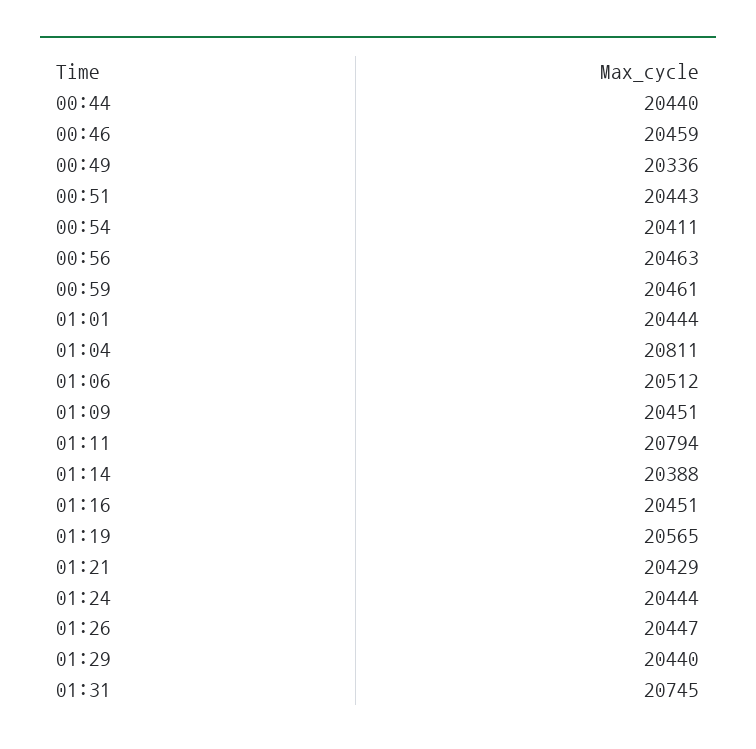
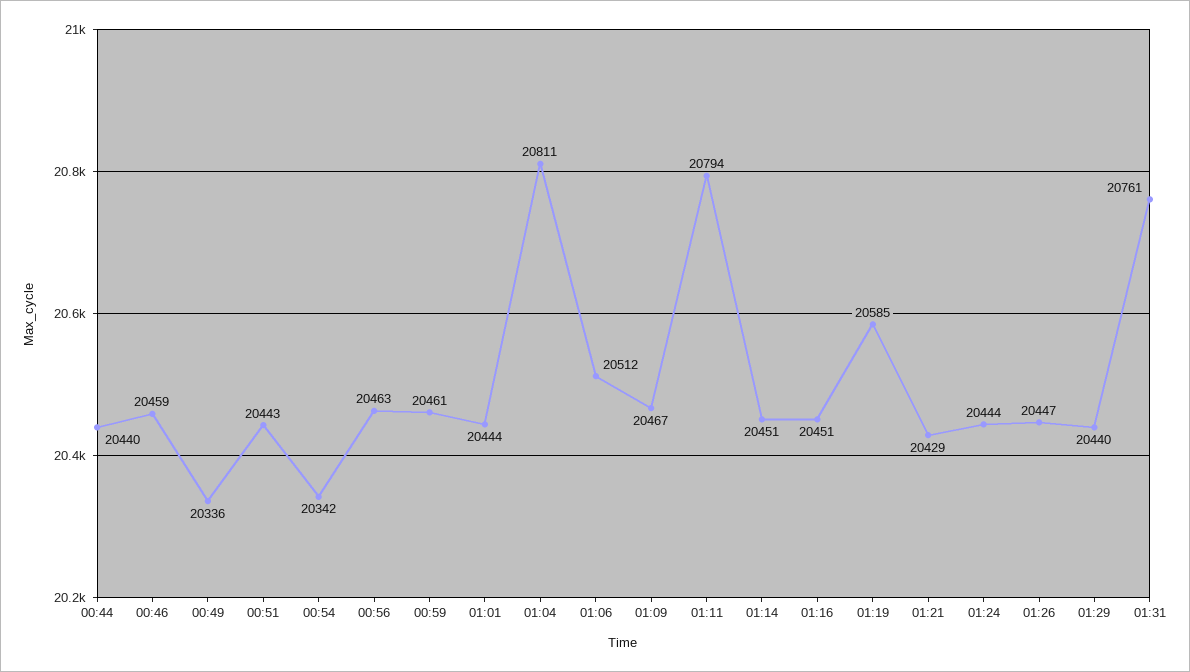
  {
    "00:44": 20440,
    "00:46": 20459,
    "00:49": 20336,
    "00:51": 20443,
-   "00:54": 20411,
+   "00:54": 20342,
    "00:56": 20463,
    "00:59": 20461,
    "01:01": 20444,
    "01:04": 20811,
    "01:06": 20512,
-   "01:09": 20451,
+   "01:09": 20467,
    "01:11": 20794,
-   "01:14": 20388,
+   "01:14": 20451,
    "01:16": 20451,
-   "01:19": 20565,
+   "01:19": 20585,
    "01:21": 20429,
    "01:24": 20444,
    "01:26": 20447,
    "01:29": 20440,
-   "01:31": 20745
+   "01:31": 20761
  }

